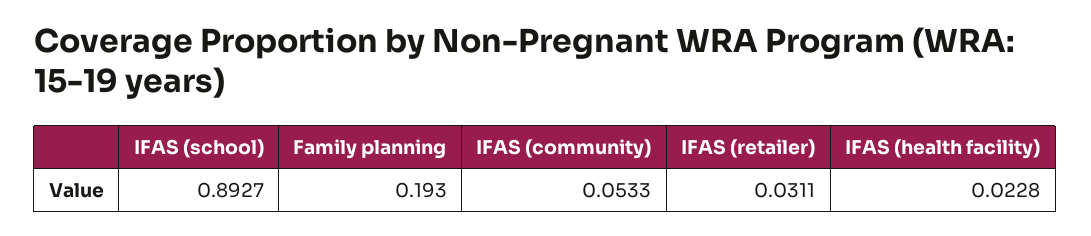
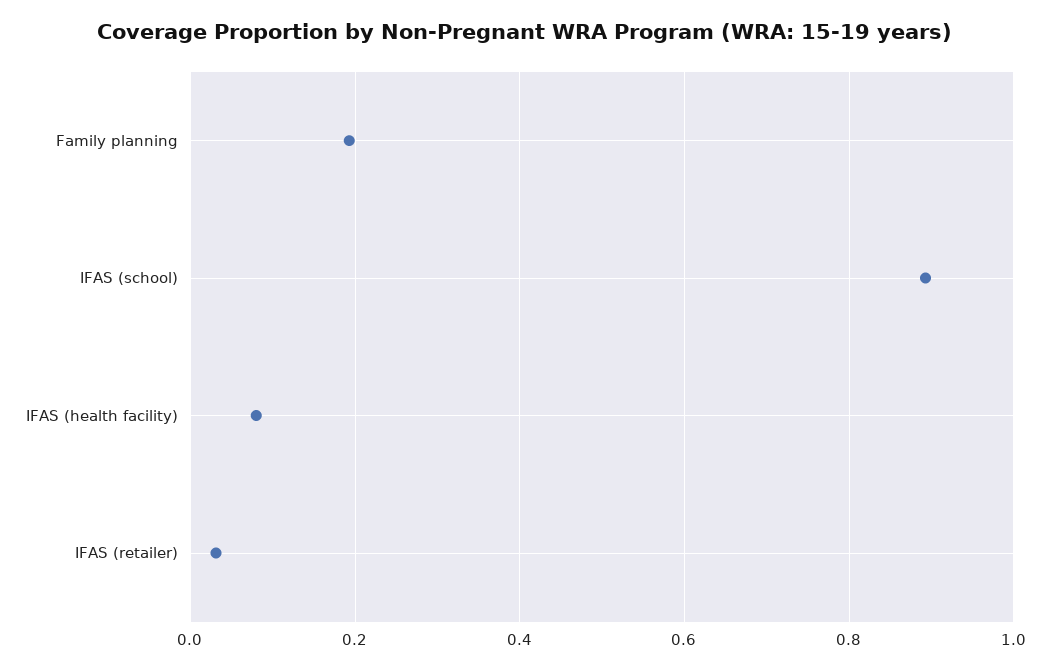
  {
    "IFAS (school)": 0.8927,
    "Family planning": 0.193,
-   "IFAS (community)": 0.0533,
    "IFAS (retailer)": 0.0311,
-   "IFAS (health facility)": 0.0228
+   "IFAS (health facility)": 0.08
  }

